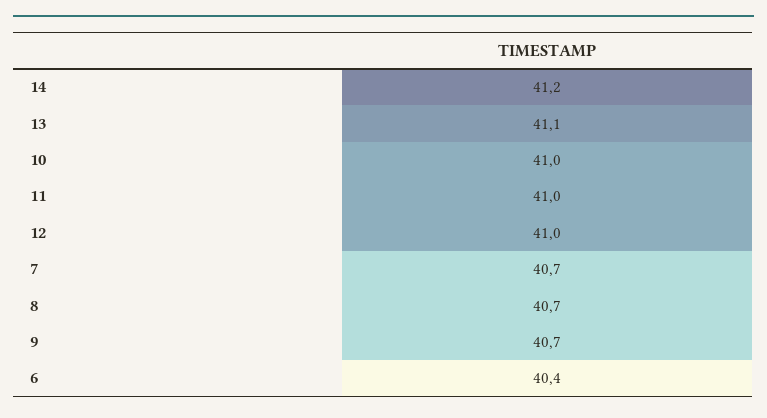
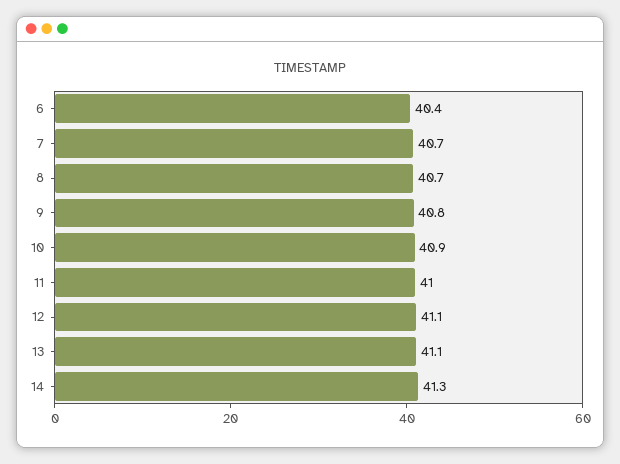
  {
-   "14": 41.2,
+   "14": 41.3,
    "13": 41.1,
-   "10": 41,
+   "10": 40.9,
    "11": 41,
-   "12": 41,
+   "12": 41.1,
    "7": 40.7,
    "8": 40.7,
-   "9": 40.7,
+   "9": 40.8,
    "6": 40.4
  }

